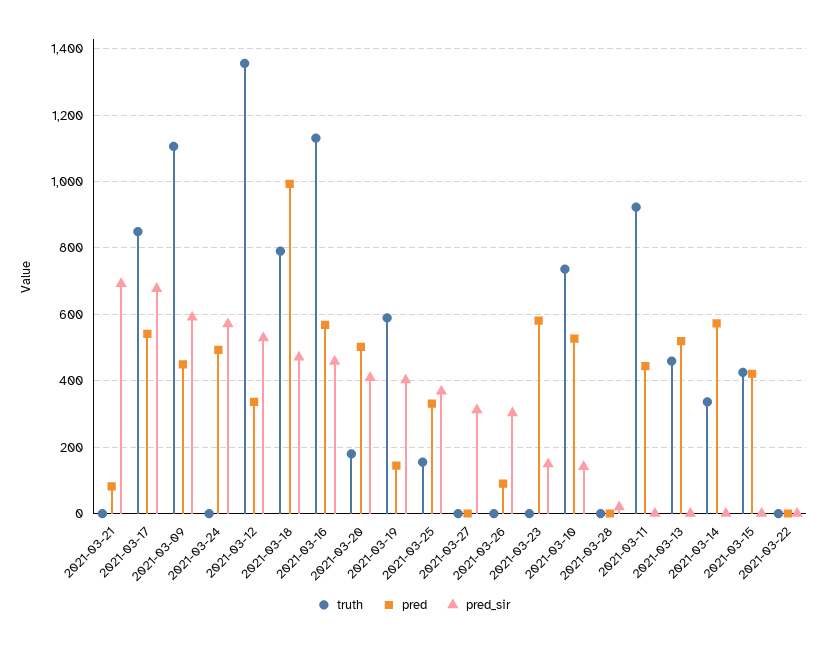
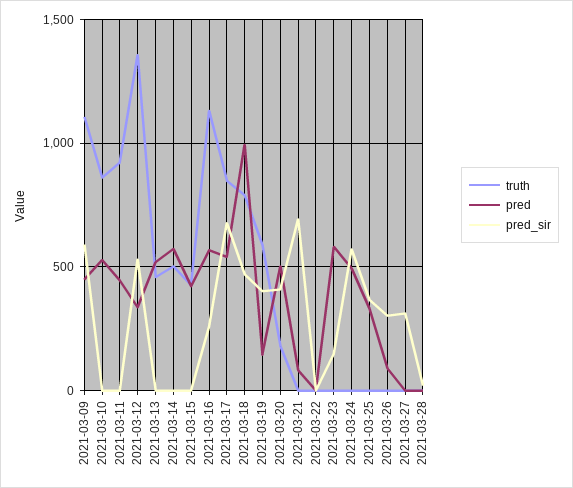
  {
    "truth": {
      "2021-03-21": 0,
      "2021-03-17": 840,
      "2021-03-09": 1100,
      "2021-03-24": 0,
      "2021-03-12": 1360,
      "2021-03-18": 800,
      "2021-03-16": 1140,
      "2021-03-20": 180,
      "2021-03-19": 580,
-     "2021-03-25": 160,
+     "2021-03-25": 0,
      "2021-03-27": 0,
      "2021-03-26": 0,
      "2021-03-23": 0,
-     "2021-03-10": 740,
+     "2021-03-10": 850,
      "2021-03-28": 0,
      "2021-03-11": 920,
      "2021-03-13": 460,
-     "2021-03-14": 340,
+     "2021-03-14": 500,
      "2021-03-15": 420,
      "2021-03-22": 0
    },
    "pred": {
      "2021-03-21": 80,
      "2021-03-17": 540,
      "2021-03-09": 440,
      "2021-03-24": 500,
      "2021-03-12": 340,
      "2021-03-18": 1000,
      "2021-03-16": 560,
      "2021-03-20": 500,
      "2021-03-19": 140,
      "2021-03-25": 340,
      "2021-03-27": 0,
      "2021-03-26": 100,
      "2021-03-23": 580,
      "2021-03-10": 520,
      "2021-03-28": 0,
      "2021-03-11": 440,
      "2021-03-13": 520,
      "2021-03-14": 580,
      "2021-03-15": 420,
      "2021-03-22": 0
    },
    "pred_sir": {
      "2021-03-21": 700,
      "2021-03-17": 680,
      "2021-03-09": 600,
      "2021-03-24": 580,
      "2021-03-12": 520,
      "2021-03-18": 480,
-     "2021-03-16": 460,
+     "2021-03-16": 250,
      "2021-03-20": 400,
      "2021-03-19": 400,
      "2021-03-25": 360,
      "2021-03-27": 320,
      "2021-03-26": 300,
      "2021-03-23": 140,
-     "2021-03-10": 140,
+     "2021-03-10": 0,
      "2021-03-28": 20,
      "2021-03-11": 0,
      "2021-03-13": 0,
      "2021-03-14": 0,
      "2021-03-15": 0,
      "2021-03-22": 0
    }
  }

